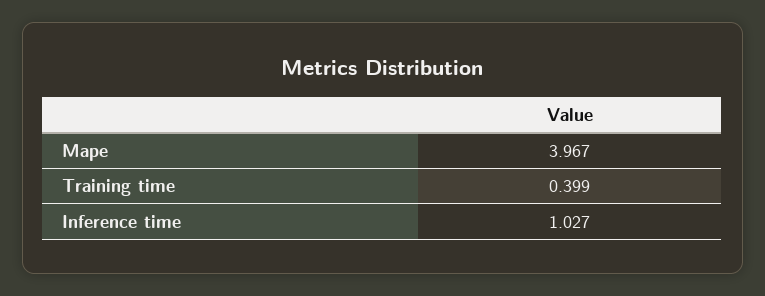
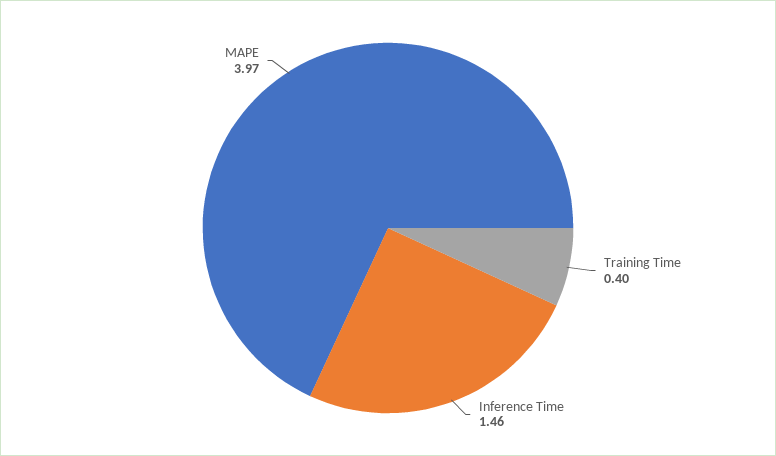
  {
    "Mape": 3.967,
    "Training time": 0.399,
-   "Inference time": 1.027
+   "Inference time": 1.46
  }

